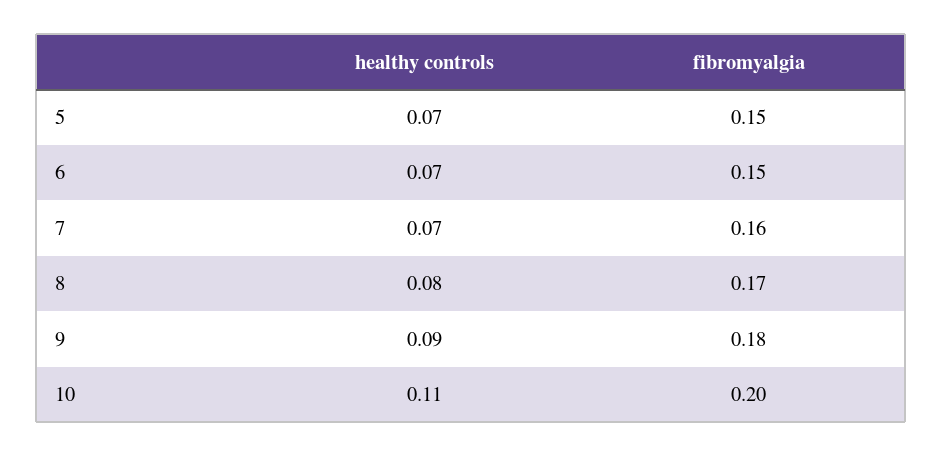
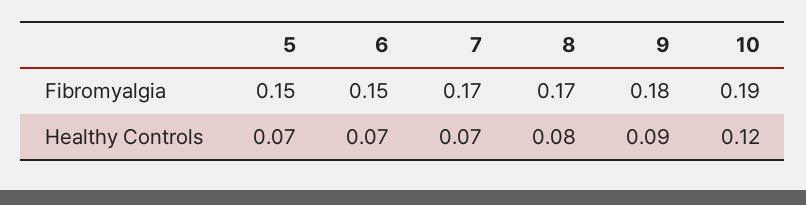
  {
    "healthy controls": {
      "5": 0.07,
      "6": 0.07,
      "7": 0.07,
      "8": 0.08,
      "9": 0.09,
-     "10": 0.11
+     "10": 0.12
    },
    "fibromyalgia": {
      "5": 0.15,
      "6": 0.15,
-     "7": 0.16,
+     "7": 0.17,
      "8": 0.17,
      "9": 0.18,
-     "10": 0.2
+     "10": 0.19
    }
  }

